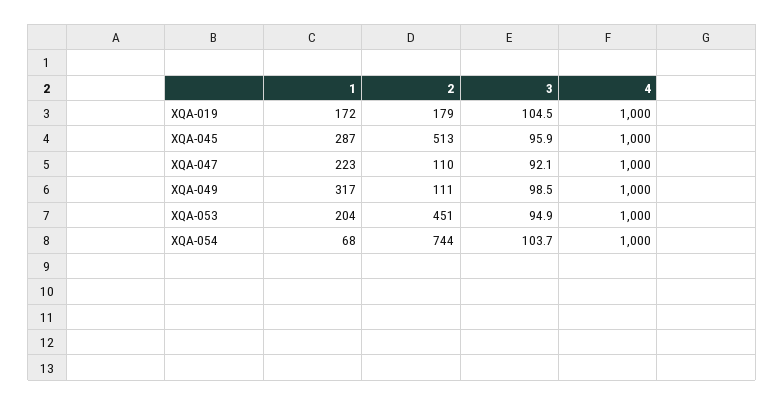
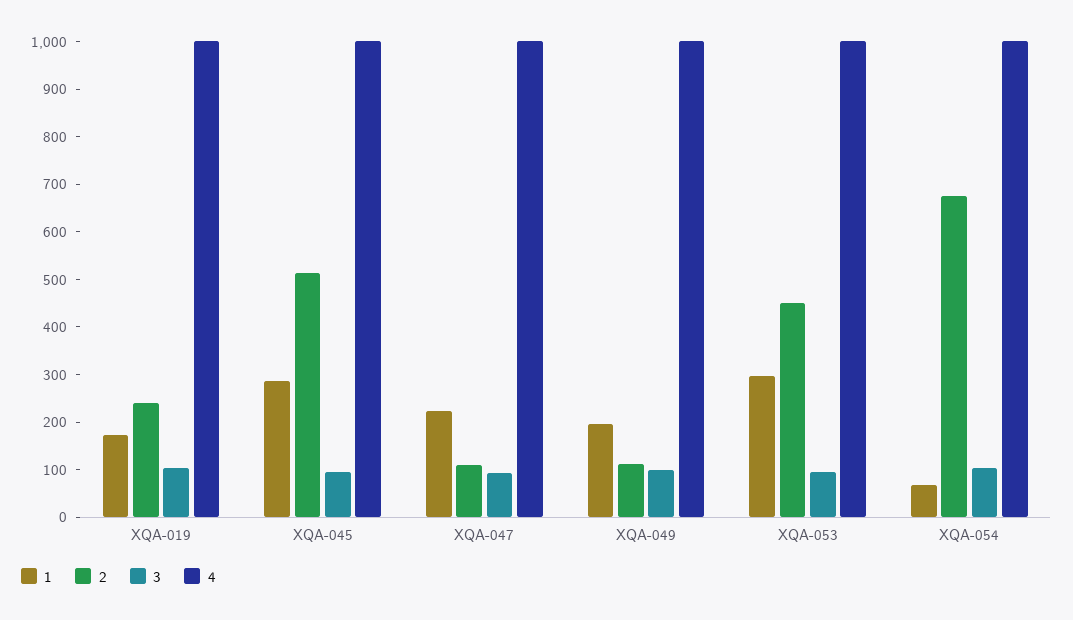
  {
    "1": {
      "XQA-019": 172,
      "XQA-045": 287,
      "XQA-047": 223,
-     "XQA-049": 317,
+     "XQA-049": 200,
-     "XQA-053": 204,
+     "XQA-053": 300,
      "XQA-054": 68
    },
    "2": {
-     "XQA-019": 179,
+     "XQA-019": 240,
      "XQA-045": 513,
      "XQA-047": 110,
      "XQA-049": 111,
      "XQA-053": 451,
-     "XQA-054": 744
+     "XQA-054": 680
    },
    "3": {
      "XQA-019": 104.5,
      "XQA-045": 95.9,
      "XQA-047": 92.1,
      "XQA-049": 98.5,
      "XQA-053": 94.9,
      "XQA-054": 103.7
    },
    "4": {
      "XQA-019": 1000,
      "XQA-045": 1000,
      "XQA-047": 1000,
      "XQA-049": 1000,
      "XQA-053": 1000,
      "XQA-054": 1000
    }
  }

